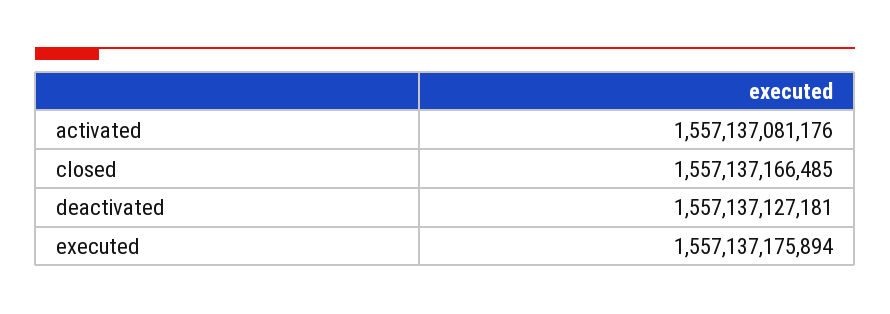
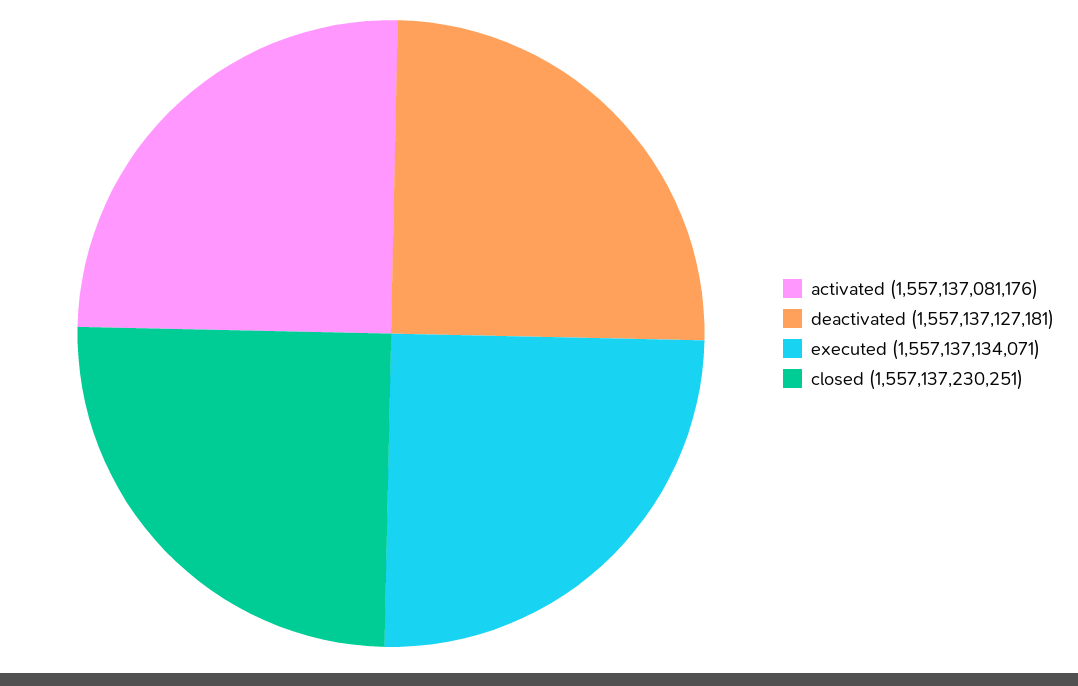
  {
    "activated": 1557137081176,
-   "closed": 1557137166485,
+   "closed": 1557137230251,
    "deactivated": 1557137127181,
-   "executed": 1557137175894
+   "executed": 1557137134071
  }

